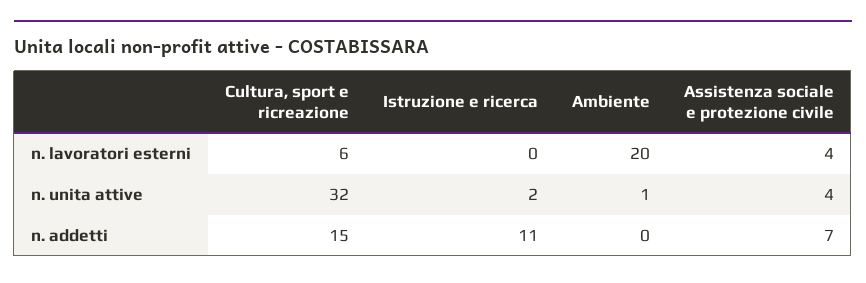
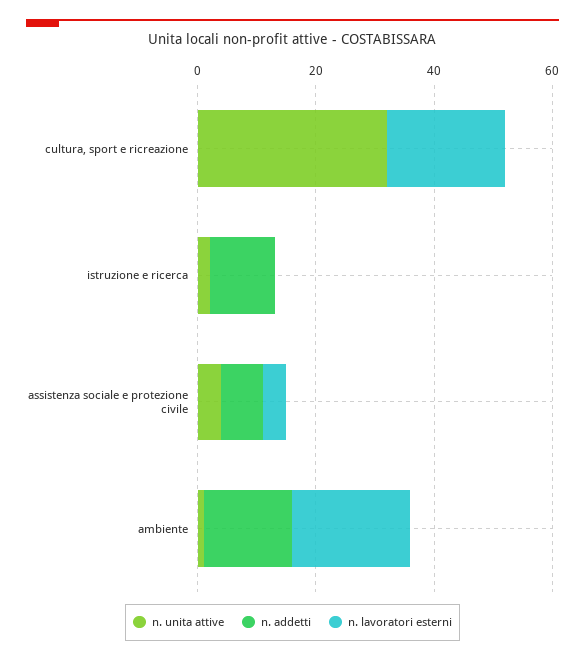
  {
    "n. lavoratori esterni": {
-     "Cultura, sport e ricreazione": 6,
+     "Cultura, sport e ricreazione": 20,
      "Istruzione e ricerca": 0,
      "Ambiente": 20,
      "Assistenza sociale e protezione civile": 4
    },
    "n. unita attive": {
      "Cultura, sport e ricreazione": 32,
      "Istruzione e ricerca": 2,
      "Ambiente": 1,
      "Assistenza sociale e protezione civile": 4
    },
    "n. addetti": {
-     "Cultura, sport e ricreazione": 15,
+     "Cultura, sport e ricreazione": 0,
      "Istruzione e ricerca": 11,
-     "Ambiente": 0,
+     "Ambiente": 15,
      "Assistenza sociale e protezione civile": 7
    }
  }

